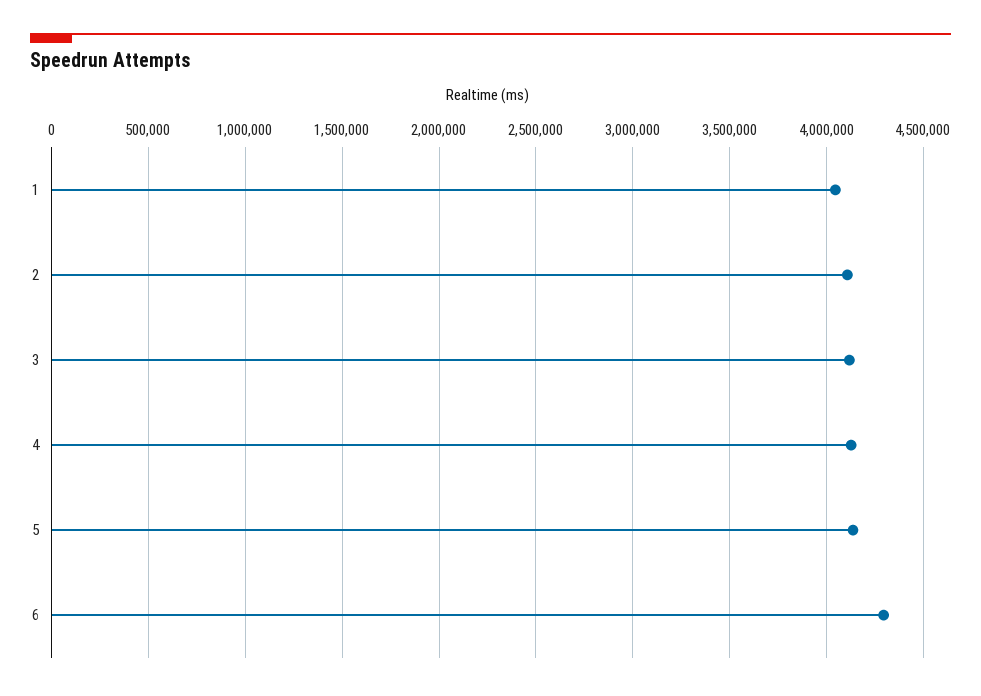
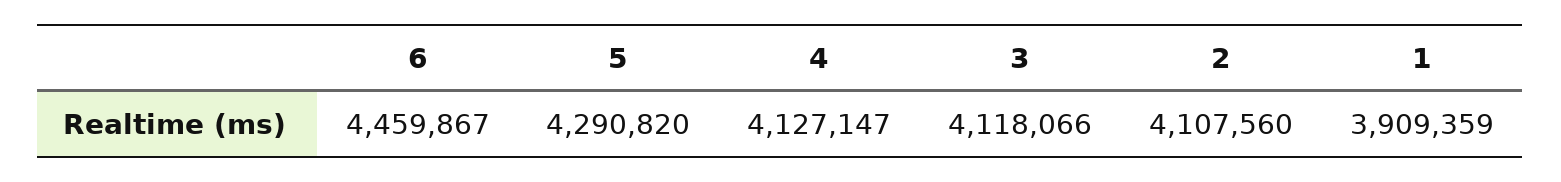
  {
-   "1": 4050000,
+   "1": 3909359,
    "2": 4107560,
    "3": 4118066,
    "4": 4127147,
-   "5": 4150000,
+   "5": 4290820,
-   "6": 4300000
+   "6": 4459867
  }

